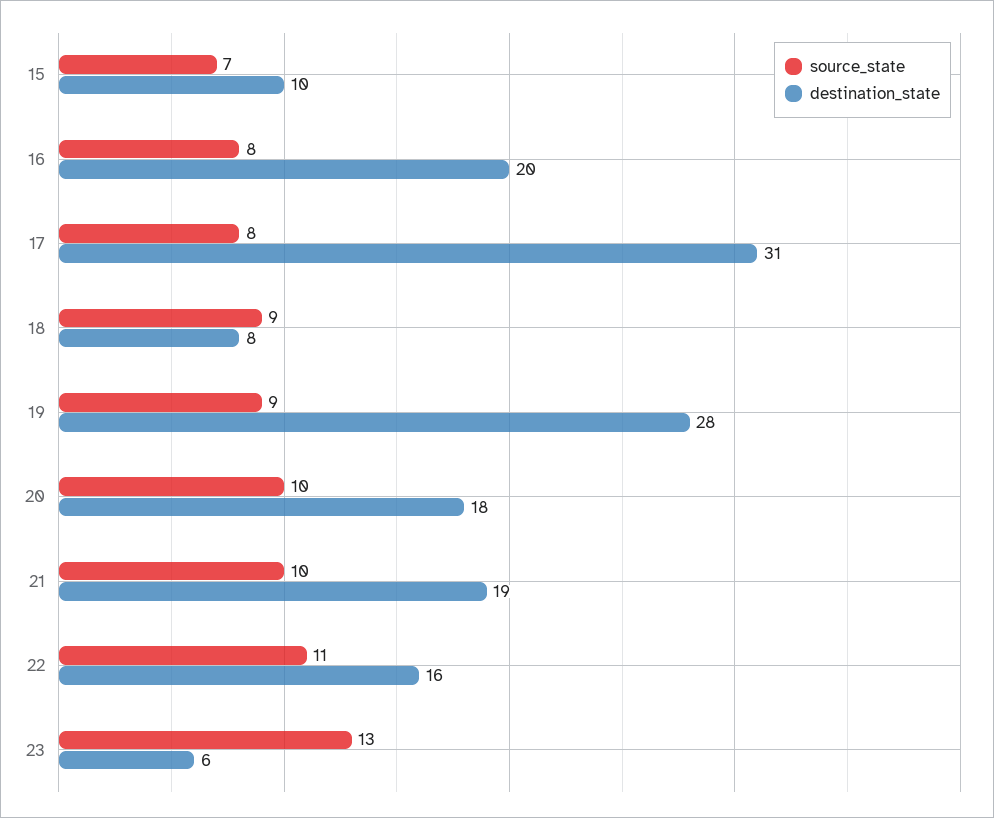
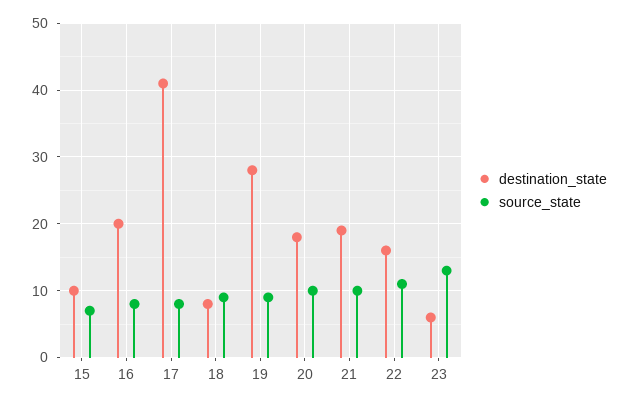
  {
    "source_state": {
      "15": 7,
      "16": 8,
      "17": 8,
      "18": 9,
      "19": 9,
      "20": 10,
      "21": 10,
      "22": 11,
      "23": 13
    },
    "destination_state": {
      "15": 10,
      "16": 20,
-     "17": 31,
+     "17": 41,
      "18": 8,
      "19": 28,
      "20": 18,
      "21": 19,
      "22": 16,
      "23": 6
    }
  }

